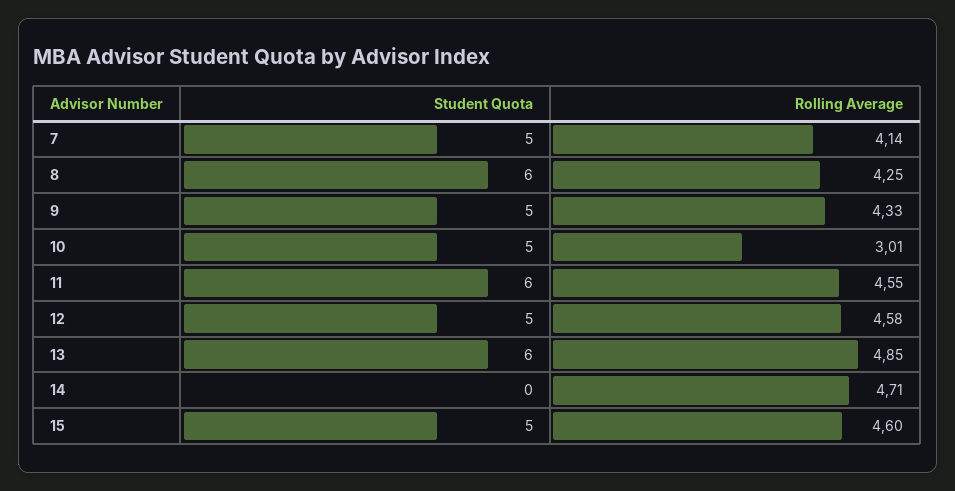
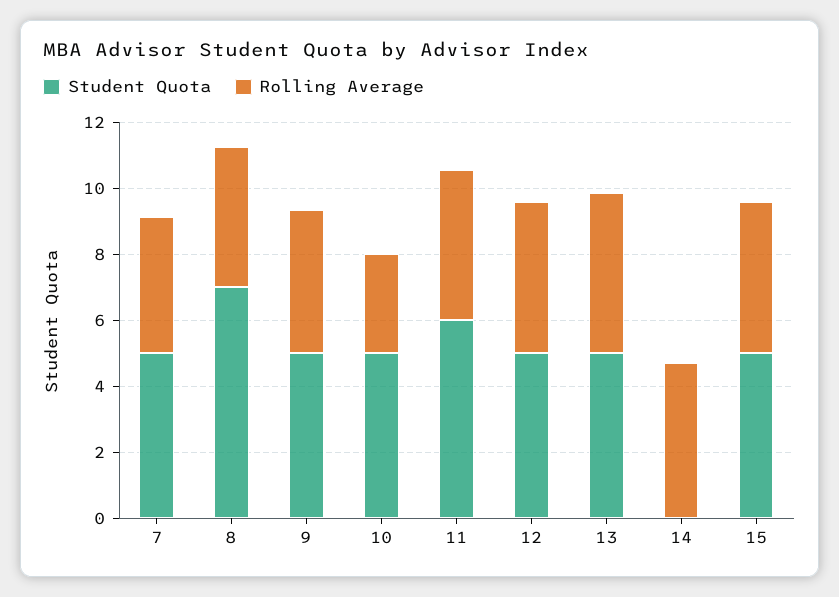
  {
    "Student Quota": {
      "7": 5,
-     "8": 6,
+     "8": 7,
      "9": 5,
      "10": 5,
      "11": 6,
      "12": 5,
-     "13": 6,
+     "13": 5,
      "14": 0,
      "15": 5
    },
    "Rolling Average": {
      "7": 4.14,
      "8": 4.25,
      "9": 4.33,
      "10": 3.01,
      "11": 4.55,
      "12": 4.58,
      "13": 4.85,
      "14": 4.71,
      "15": 4.6
    }
  }

